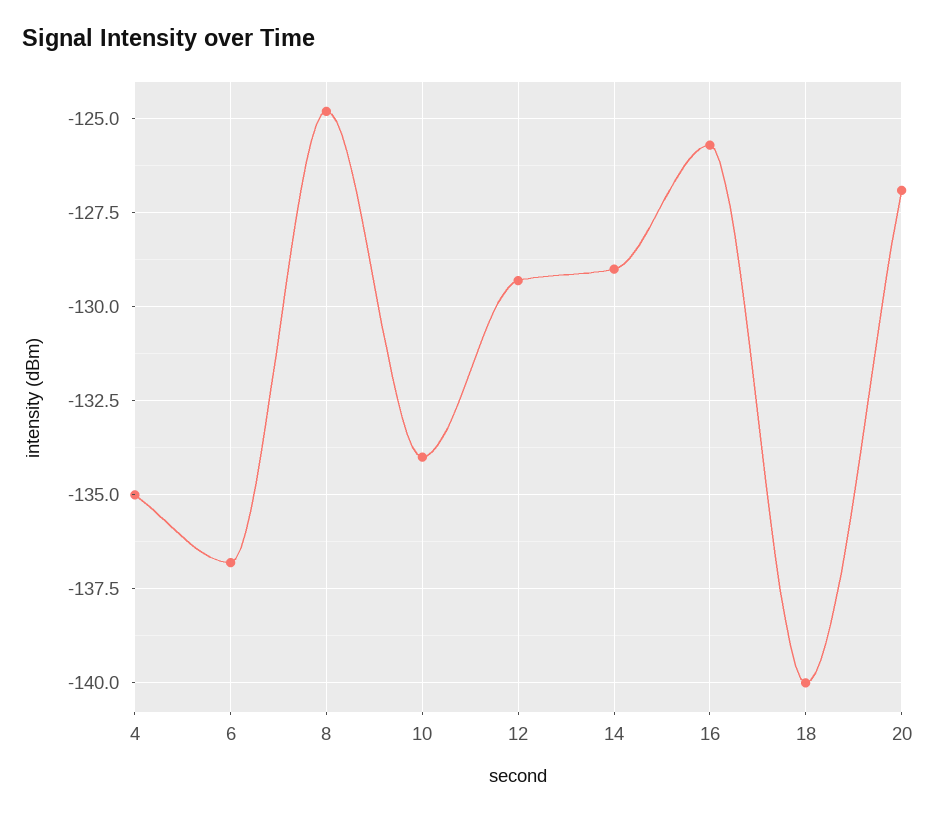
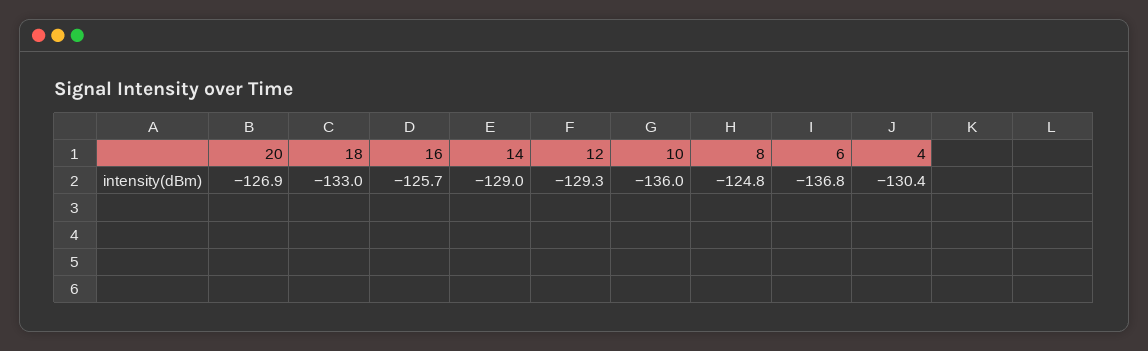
  {
-   "4": -135,
+   "4": -130.4,
    "6": -136.8,
    "8": -124.8,
-   "10": -134,
+   "10": -136,
    "12": -129.3,
    "14": -129,
    "16": -125.7,
-   "18": -140,
+   "18": -133,
    "20": -126.9
  }

